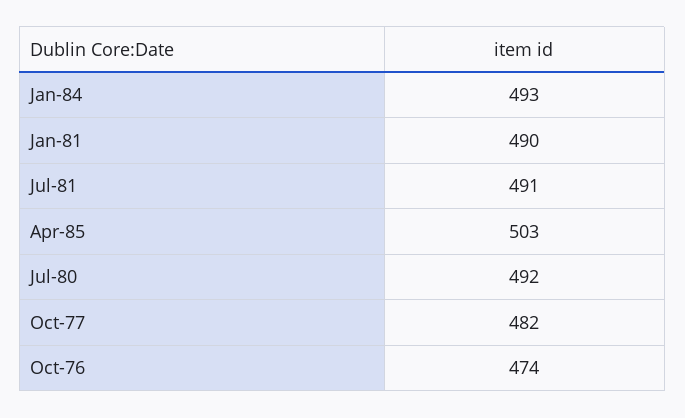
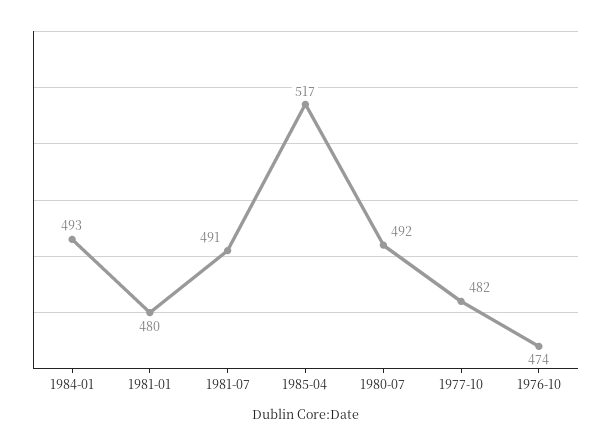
  {
    "Jan-84": 493,
-   "Jan-81": 490,
+   "Jan-81": 480,
    "Jul-81": 491,
-   "Apr-85": 503,
+   "Apr-85": 517,
    "Jul-80": 492,
    "Oct-77": 482,
    "Oct-76": 474
  }

